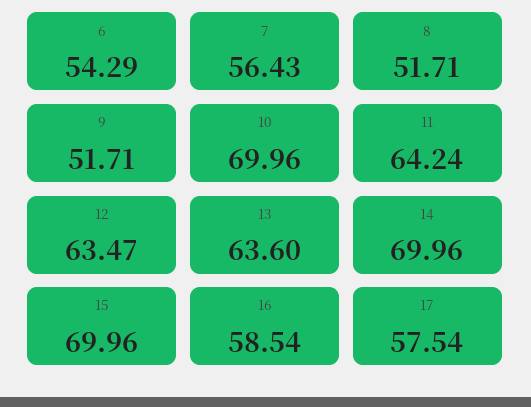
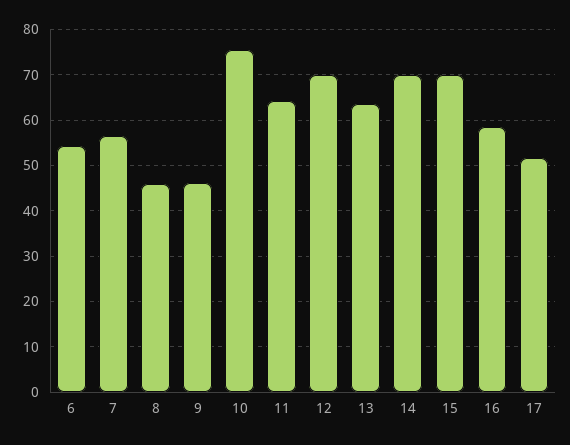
  {
    "6": 54.29,
    "7": 56.43,
-   "8": 51.71,
+   "8": 46,
-   "9": 51.71,
+   "9": 46,
-   "10": 69.96,
+   "10": 76,
    "11": 64.24,
-   "12": 63.47,
+   "12": 70,
    "13": 63.6,
    "14": 69.96,
    "15": 69.96,
    "16": 58.54,
-   "17": 57.54
+   "17": 52
  }

